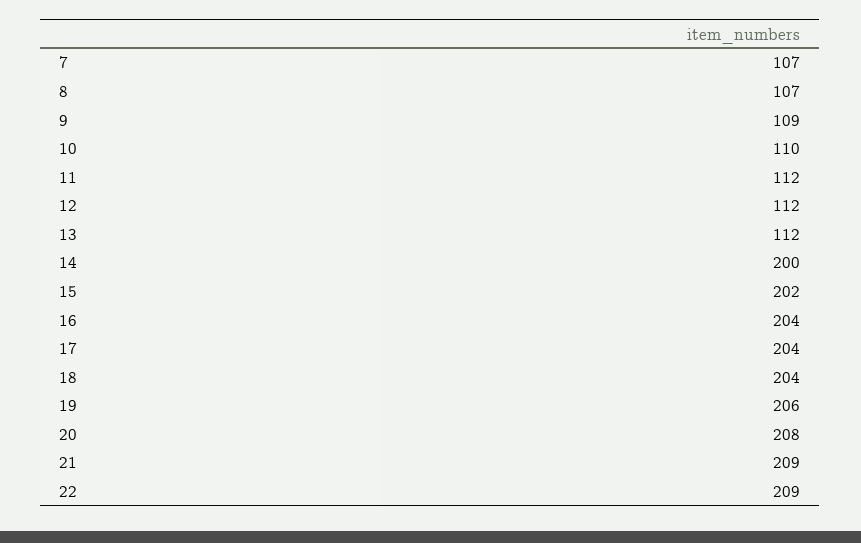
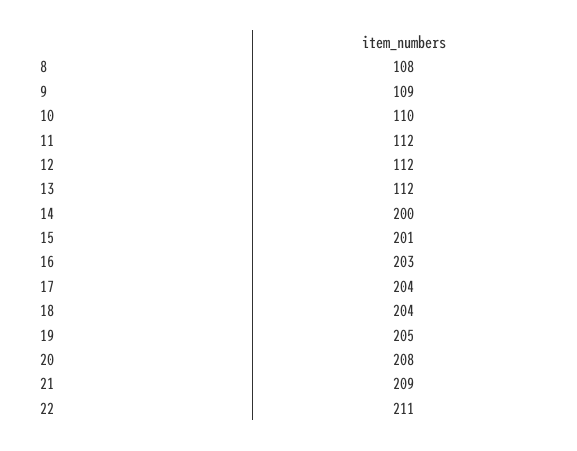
  {
-   "7": 107,
-   "8": 107,
+   "8": 108,
    "9": 109,
    "10": 110,
    "11": 112,
    "12": 112,
    "13": 112,
    "14": 200,
-   "15": 202,
+   "15": 201,
-   "16": 204,
+   "16": 203,
    "17": 204,
    "18": 204,
-   "19": 206,
+   "19": 205,
    "20": 208,
    "21": 209,
-   "22": 209
+   "22": 211
  }

